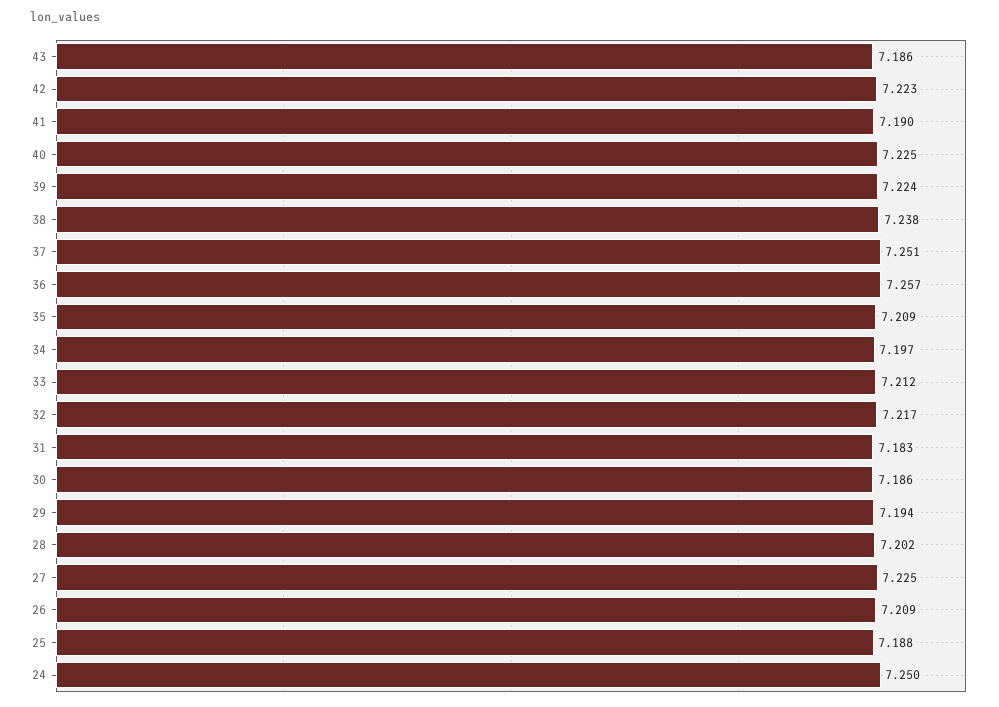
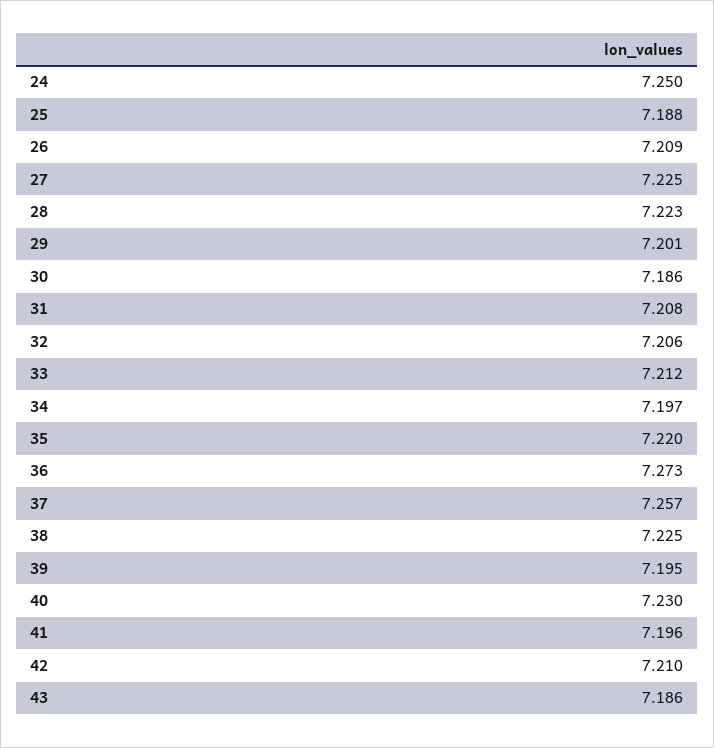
  {
    "43": 7.186,
-   "42": 7.223,
+   "42": 7.21,
-   "41": 7.19,
+   "41": 7.196,
-   "40": 7.225,
+   "40": 7.23,
-   "39": 7.224,
+   "39": 7.195,
-   "38": 7.238,
+   "38": 7.225,
-   "37": 7.251,
+   "37": 7.257,
-   "36": 7.257,
+   "36": 7.273,
-   "35": 7.209,
+   "35": 7.22,
    "34": 7.197,
    "33": 7.212,
-   "32": 7.217,
+   "32": 7.206,
-   "31": 7.183,
+   "31": 7.208,
    "30": 7.186,
-   "29": 7.194,
+   "29": 7.201,
-   "28": 7.202,
+   "28": 7.223,
    "27": 7.225,
    "26": 7.209,
    "25": 7.188,
    "24": 7.25
  }

